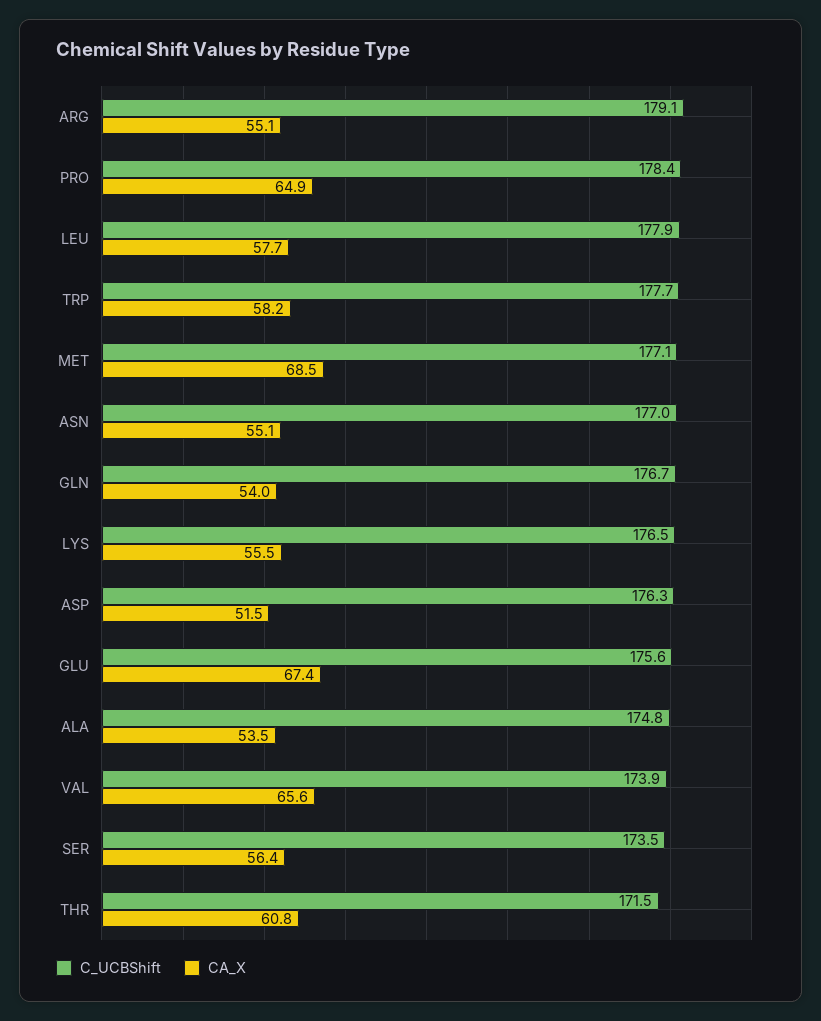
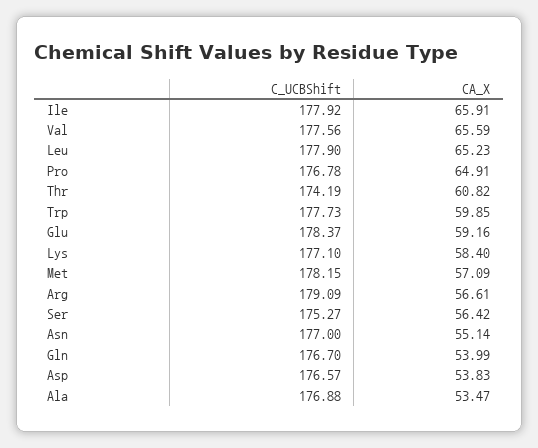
  {
    "C_UCBShift": {
      "ARG": 179.09,
-     "PRO": 178.4,
+     "PRO": 176.78,
      "LEU": 177.9,
      "TRP": 177.73,
-     "MET": 177.1,
+     "MET": 178.15,
      "ASN": 177,
      "GLN": 176.7,
-     "LYS": 176.5,
+     "LYS": 177.1,
-     "ASP": 176.3,
+     "ASP": 176.57,
-     "GLU": 175.6,
+     "GLU": 178.37,
-     "ALA": 174.8,
+     "ALA": 176.88,
-     "VAL": 173.9,
+     "VAL": 177.56,
-     "SER": 173.5,
+     "SER": 175.27,
-     "THR": 171.5
+     "THR": 174.19,
+     "Ile": 177.92
    },
    "CA_X": {
-     "ARG": 55.1,
+     "ARG": 56.61,
      "PRO": 64.91,
-     "LEU": 57.7,
+     "LEU": 65.23,
-     "TRP": 58.2,
+     "TRP": 59.85,
-     "MET": 68.5,
+     "MET": 57.09,
      "ASN": 55.14,
      "GLN": 53.99,
-     "LYS": 55.5,
+     "LYS": 58.4,
-     "ASP": 51.5,
+     "ASP": 53.83,
-     "GLU": 67.4,
+     "GLU": 59.16,
      "ALA": 53.47,
      "VAL": 65.59,
      "SER": 56.42,
-     "THR": 60.82
+     "THR": 60.82,
+     "Ile": 65.91
    }
  }

